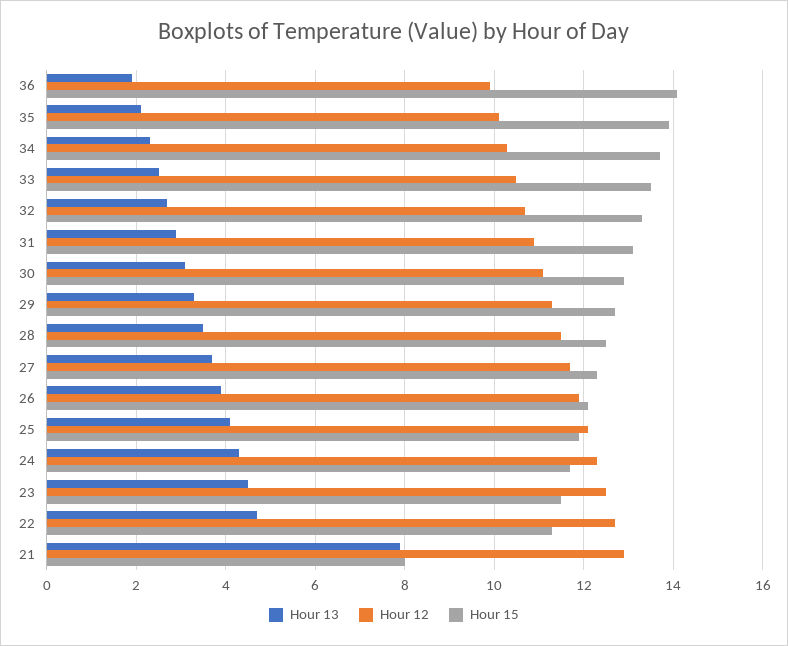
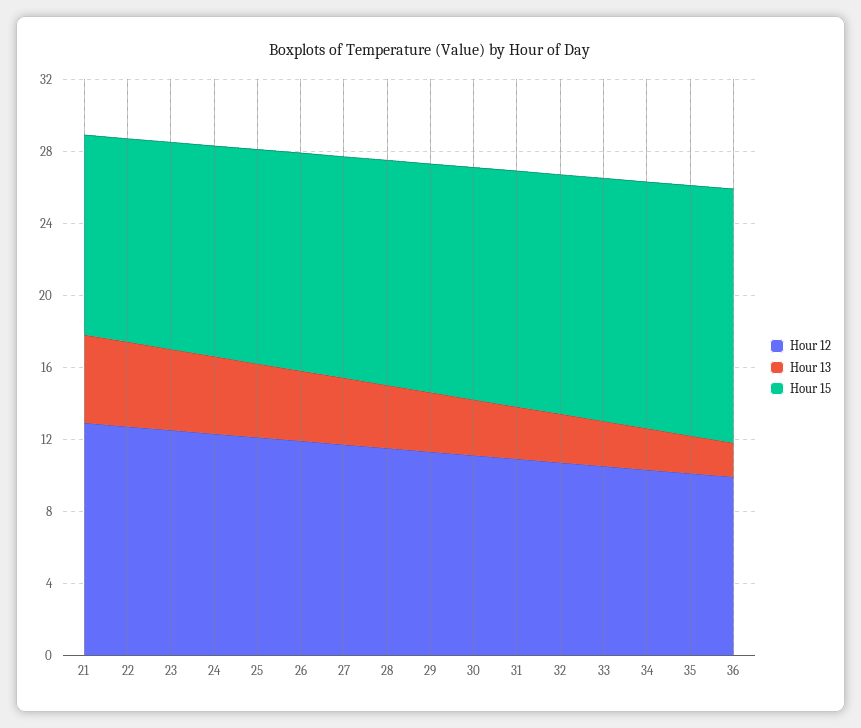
  {
    "Hour 13": {
      "36": 2,
      "35": 2,
      "34": 2.5,
      "33": 2.5,
      "32": 2.5,
      "31": 3,
      "30": 3,
      "29": 3.5,
      "28": 3.5,
      "27": 3.5,
      "26": 4,
      "25": 4,
      "24": 4.5,
      "23": 4.5,
      "22": 4.5,
-     "21": 8
+     "21": 5
    },
    "Hour 12": {
      "36": 10,
      "35": 10,
      "34": 10.5,
      "33": 10.5,
      "32": 10.5,
      "31": 11,
      "30": 11,
      "29": 11.5,
      "28": 11.5,
      "27": 11.5,
      "26": 12,
      "25": 12,
      "24": 12.5,
      "23": 12.5,
      "22": 12.5,
      "21": 13
    },
    "Hour 15": {
      "36": 14,
      "35": 14,
      "34": 13.5,
      "33": 13.5,
      "32": 13.5,
      "31": 13,
      "30": 13,
      "29": 12.5,
      "28": 12.5,
      "27": 12.5,
      "26": 12,
      "25": 12,
      "24": 11.5,
      "23": 11.5,
      "22": 11.5,
-     "21": 8
+     "21": 11
    }
  }

